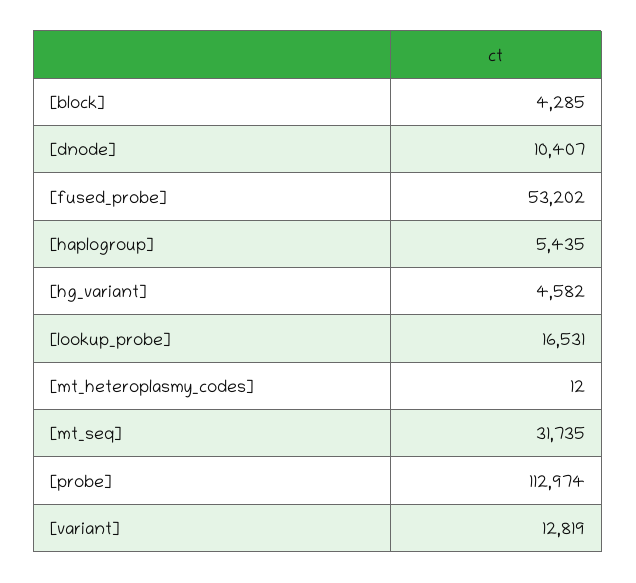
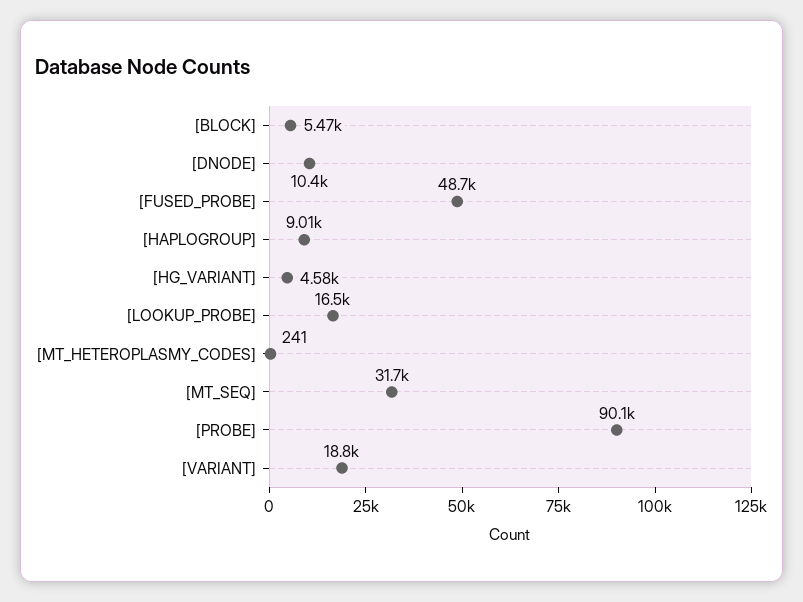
  {
-   "[block]": 4285,
+   "[block]": 5470,
    "[dnode]": 10407,
-   "[fused_probe]": 53202,
+   "[fused_probe]": 48700,
-   "[haplogroup]": 5435,
+   "[haplogroup]": 9010,
    "[hg_variant]": 4582,
    "[lookup_probe]": 16531,
-   "[mt_heteroplasmy_codes]": 12,
+   "[mt_heteroplasmy_codes]": 241,
    "[mt_seq]": 31735,
-   "[probe]": 112974,
+   "[probe]": 90100,
-   "[variant]": 12819
+   "[variant]": 18800
  }

